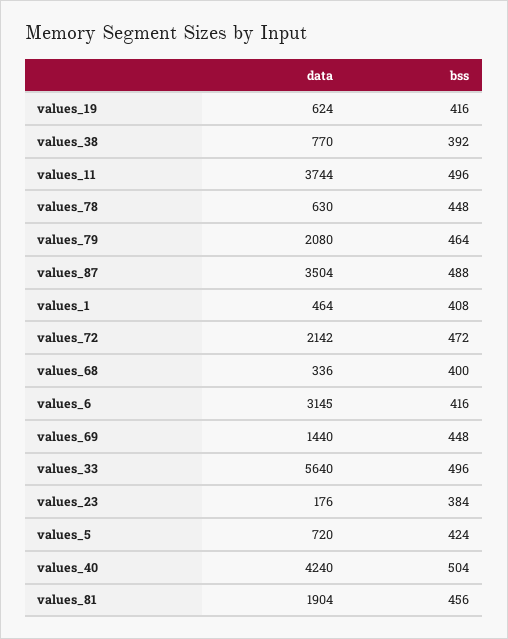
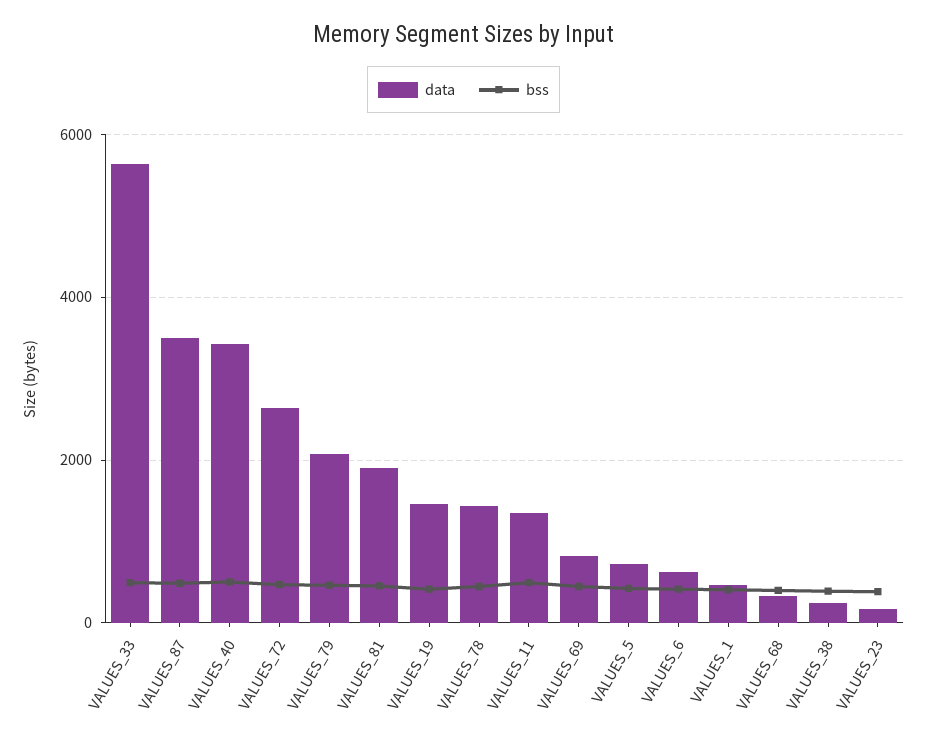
  {
    "data": {
-     "values_19": 624,
+     "values_19": 1400,
-     "values_38": 770,
+     "values_38": 200,
-     "values_11": 3744,
+     "values_11": 1400,
-     "values_78": 630,
+     "values_78": 1400,
      "values_79": 2080,
      "values_87": 3504,
      "values_1": 464,
-     "values_72": 2142,
+     "values_72": 2600,
      "values_68": 336,
-     "values_6": 3145,
+     "values_6": 600,
-     "values_69": 1440,
+     "values_69": 800,
      "values_33": 5640,
      "values_23": 176,
      "values_5": 720,
-     "values_40": 4240,
+     "values_40": 3400,
      "values_81": 1904
    },
    "bss": {
      "values_19": 416,
      "values_38": 392,
      "values_11": 496,
      "values_78": 448,
      "values_79": 464,
      "values_87": 488,
      "values_1": 408,
      "values_72": 472,
      "values_68": 400,
      "values_6": 416,
      "values_69": 448,
      "values_33": 496,
      "values_23": 384,
      "values_5": 424,
      "values_40": 504,
      "values_81": 456
    }
  }

